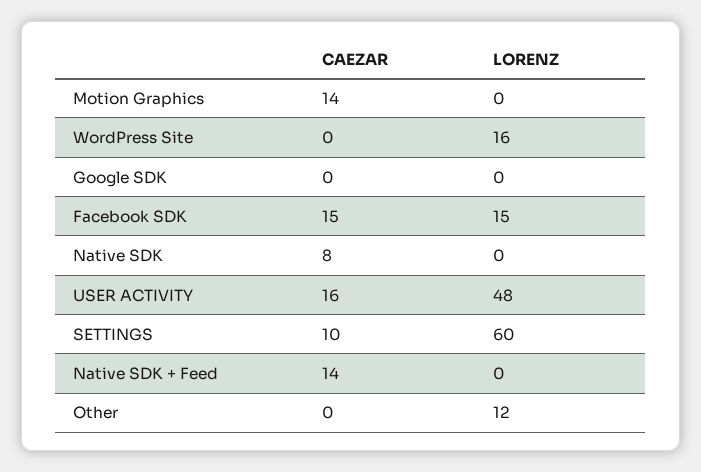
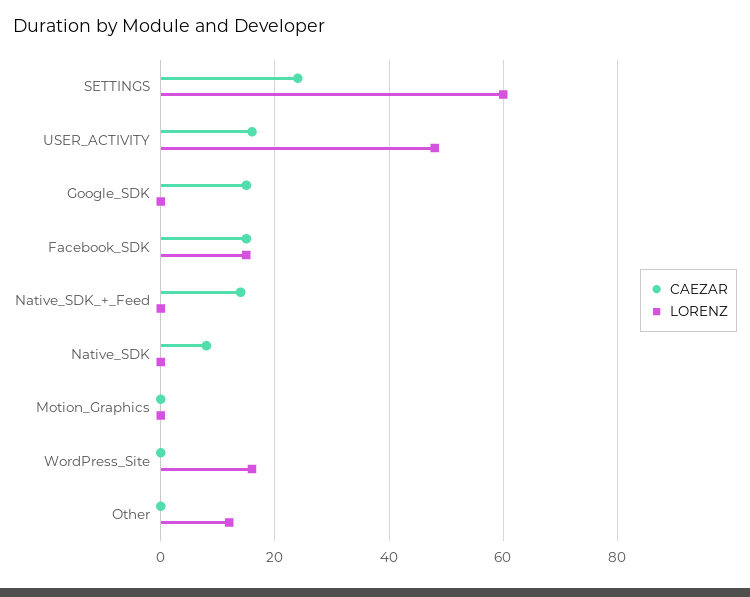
  {
    "CAEZAR": {
-     "Motion Graphics": 14,
+     "Motion Graphics": 0,
      "WordPress Site": 0,
-     "Google SDK": 0,
+     "Google SDK": 15,
      "Facebook SDK": 15,
      "Native SDK": 8,
      "USER ACTIVITY": 16,
-     "SETTINGS": 10,
+     "SETTINGS": 25,
      "Native SDK + Feed": 14,
      "Other": 0
    },
    "LORENZ": {
      "Motion Graphics": 0,
      "WordPress Site": 16,
      "Google SDK": 0,
      "Facebook SDK": 15,
      "Native SDK": 0,
      "USER ACTIVITY": 48,
      "SETTINGS": 60,
      "Native SDK + Feed": 0,
      "Other": 12
    }
  }

